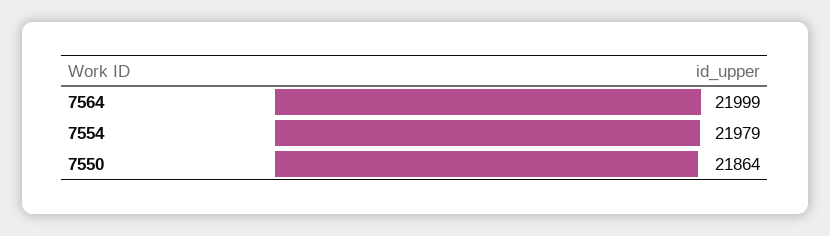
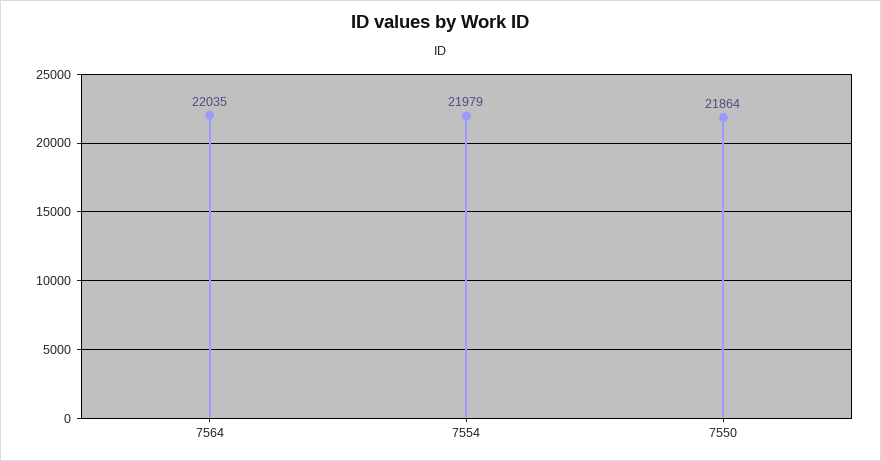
  {
-   "7564": 21999,
+   "7564": 22035,
    "7554": 21979,
    "7550": 21864
  }

